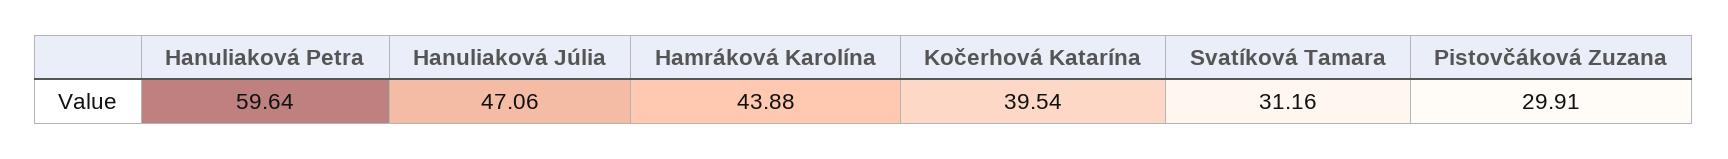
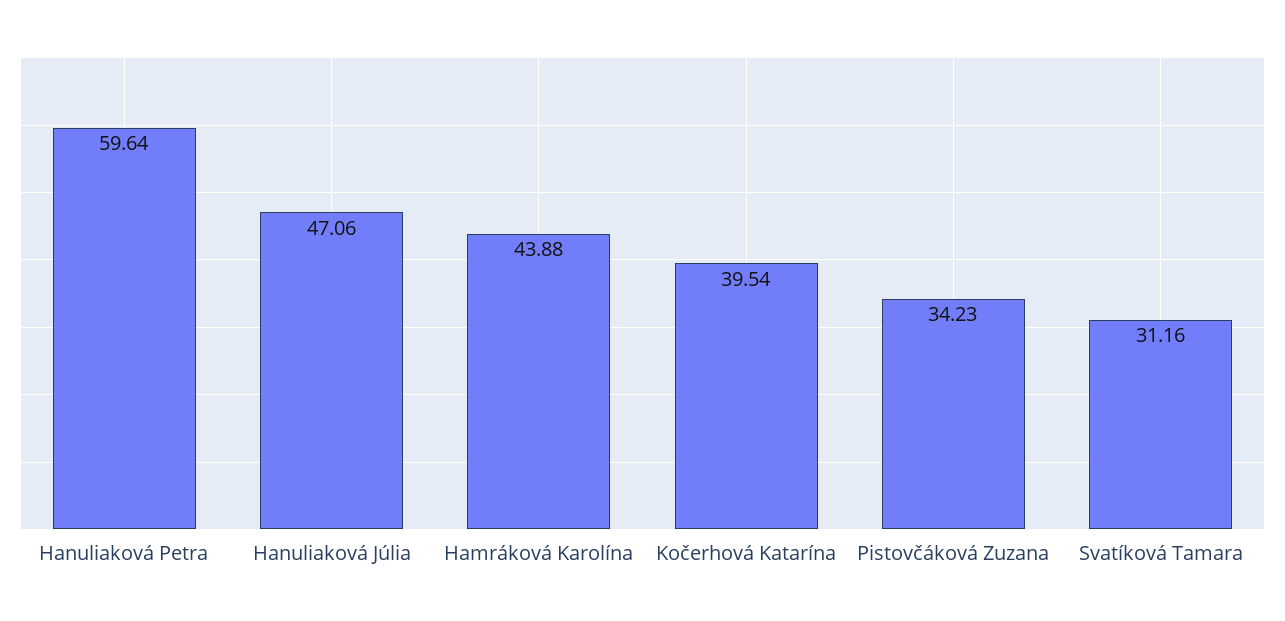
  {
    "Hanuliaková Petra": 59.64,
    "Hanuliaková Júlia": 47.06,
    "Hamráková Karolína": 43.88,
    "Kočerhová Katarína": 39.54,
    "Svatíková Tamara": 31.16,
-   "Pistovčáková Zuzana": 29.91
+   "Pistovčáková Zuzana": 34.23
  }

